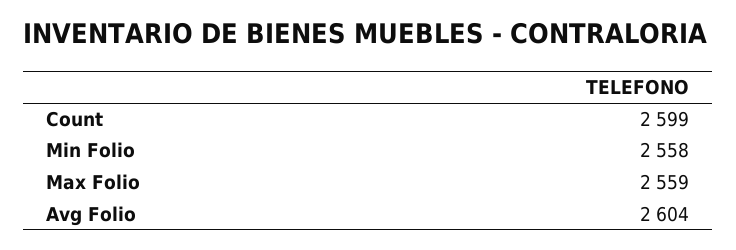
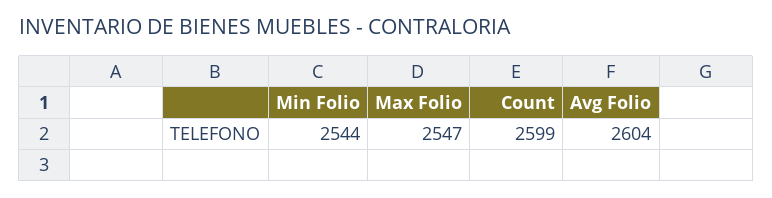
  {
    "Count": 2599,
-   "Min Folio": 2558,
+   "Min Folio": 2544,
-   "Max Folio": 2559,
+   "Max Folio": 2547,
    "Avg Folio": 2604
  }

